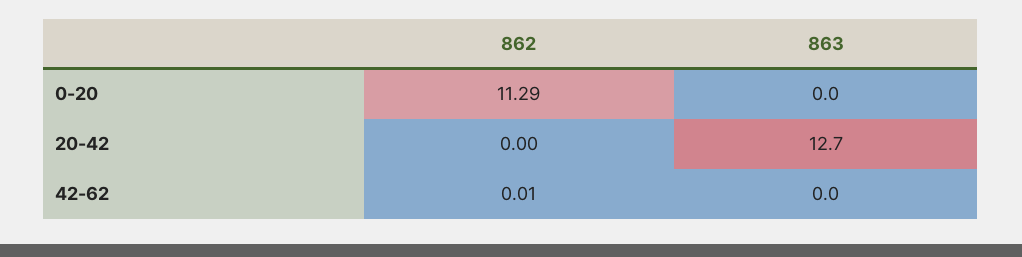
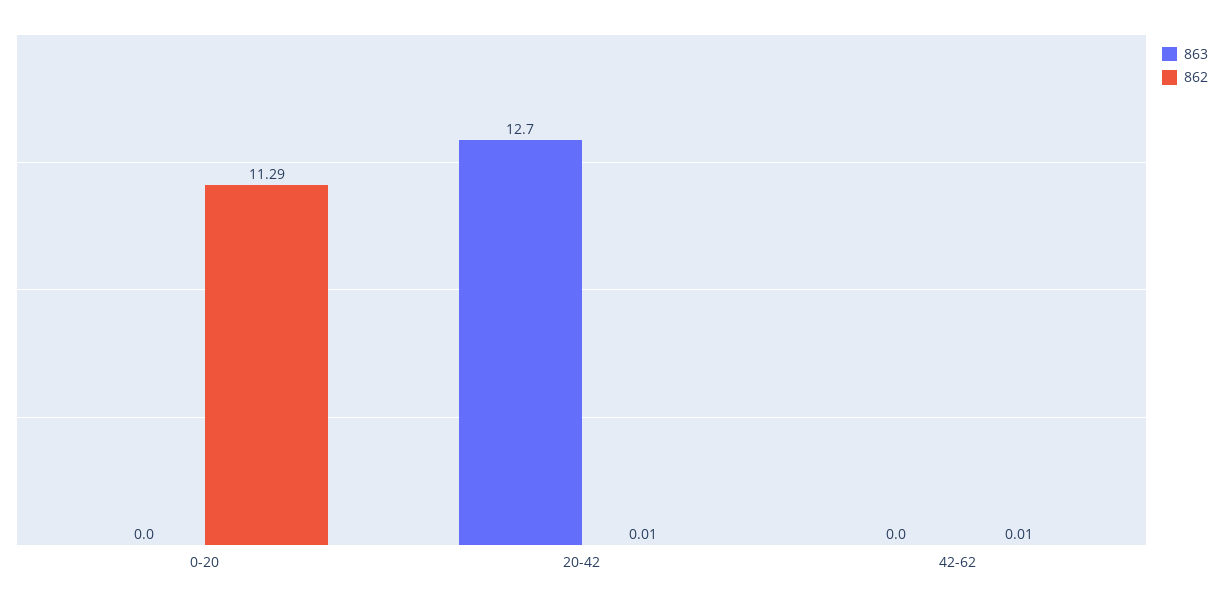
  {
    "862": {
      "0-20": 11.29,
-     "20-42": 0,
+     "20-42": 0.01,
      "42-62": 0.01
    },
    "863": {
      "0-20": 0,
      "20-42": 12.7,
      "42-62": 0
    }
  }

